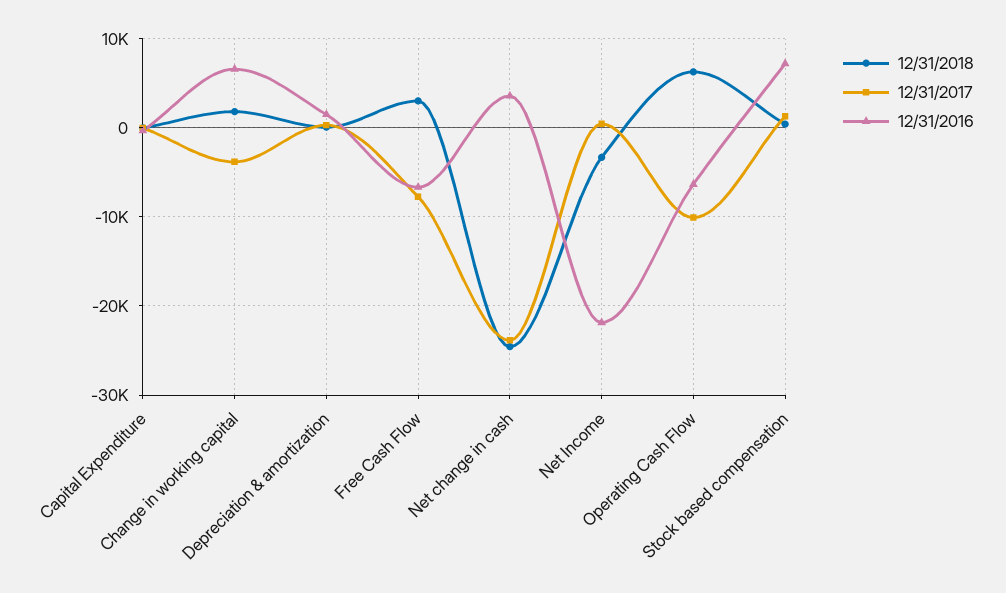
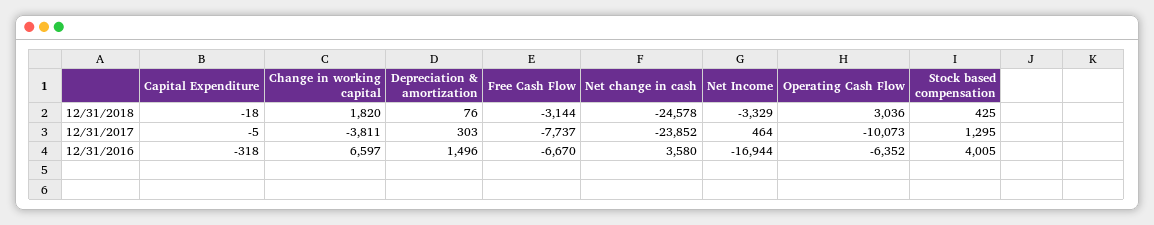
  {
    "12/31/2018": {
      "Capital Expenditure": -18,
      "Change in working capital": 1820,
      "Depreciation & amortization": 76,
-     "Free Cash Flow": 3000,
+     "Free Cash Flow": -3144,
      "Net change in cash": -24578,
      "Net Income": -3329,
-     "Operating Cash Flow": 6000,
+     "Operating Cash Flow": 3036,
      "Stock based compensation": 425
    },
    "12/31/2017": {
      "Capital Expenditure": -5,
      "Change in working capital": -3811,
      "Depreciation & amortization": 303,
      "Free Cash Flow": -7737,
      "Net change in cash": -23852,
      "Net Income": 464,
      "Operating Cash Flow": -10073,
      "Stock based compensation": 1295
    },
    "12/31/2016": {
      "Capital Expenditure": -318,
      "Change in working capital": 6597,
      "Depreciation & amortization": 1496,
      "Free Cash Flow": -6670,
      "Net change in cash": 3580,
-     "Net Income": -22000,
+     "Net Income": -16944,
      "Operating Cash Flow": -6352,
-     "Stock based compensation": 7000
+     "Stock based compensation": 4005
    }
  }

